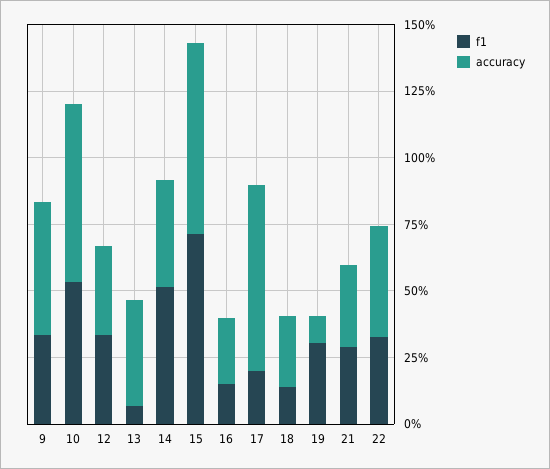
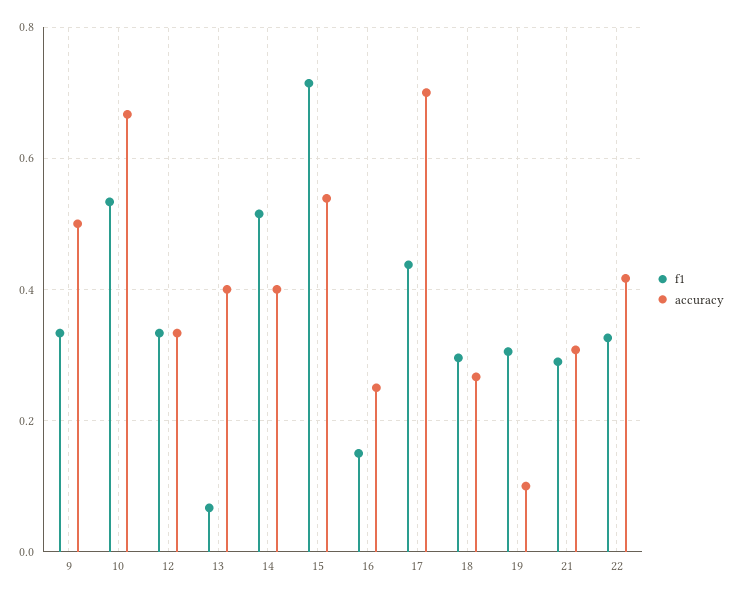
  {
    "f1": {
      "9": 0.34,
      "10": 0.54,
      "12": 0.34,
      "13": 0.06,
      "14": 0.52,
      "15": 0.72,
      "16": 0.16,
-     "17": 0.2,
+     "17": 0.44,
-     "18": 0.15,
+     "18": 0.3,
      "19": 0.3,
      "21": 0.28,
      "22": 0.32
    },
    "accuracy": {
      "9": 0.5,
      "10": 0.66,
      "12": 0.34,
      "13": 0.4,
      "14": 0.4,
-     "15": 0.7,
+     "15": 0.54,
      "16": 0.26,
      "17": 0.7,
      "18": 0.26,
      "19": 0.1,
      "21": 0.3,
      "22": 0.42
    }
  }

